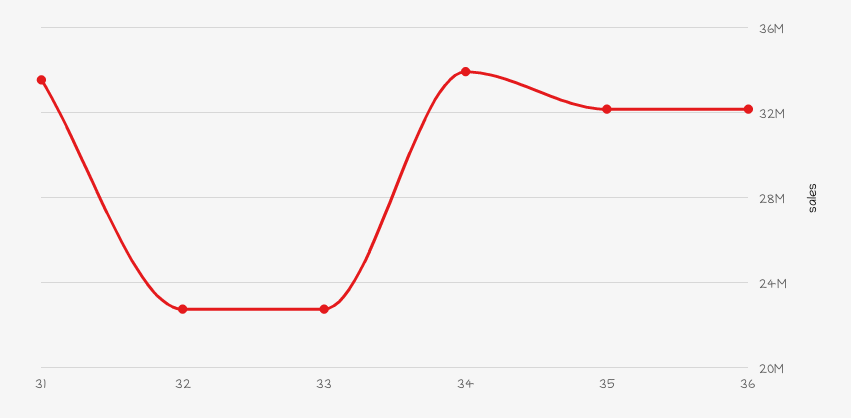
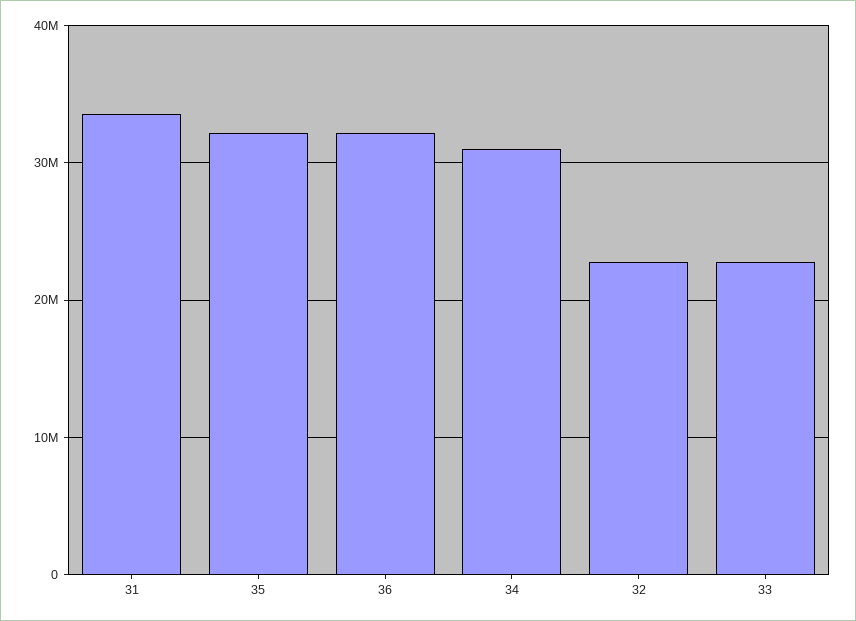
  {
    "31": 33500000,
    "32": 23000000,
    "33": 23000000,
-   "34": 34000000,
+   "34": 31000000,
    "35": 32000000,
    "36": 32000000
  }

